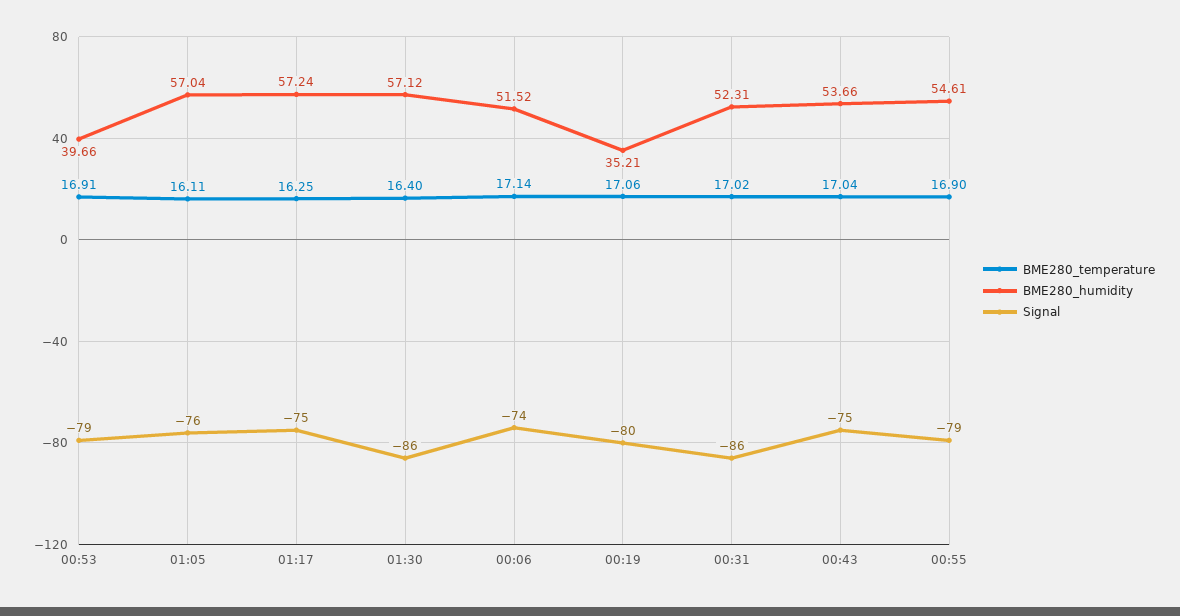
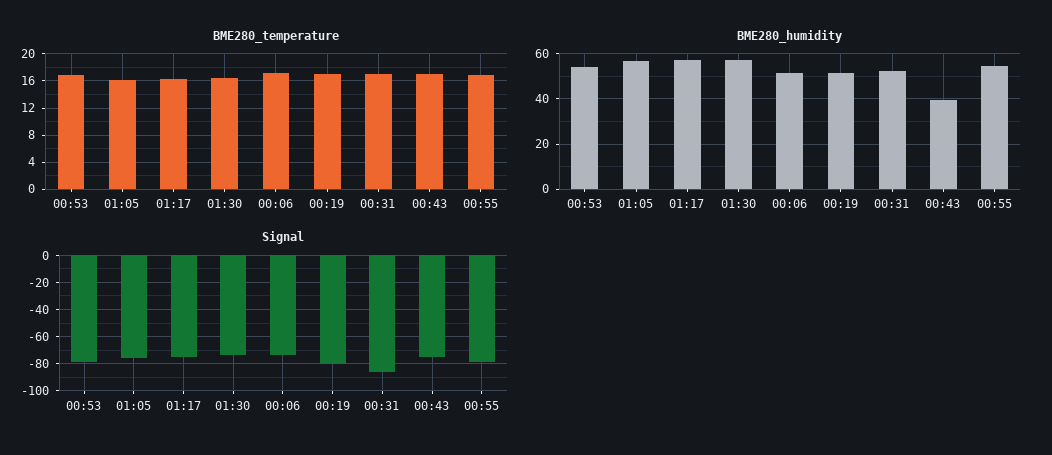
  {
    "BME280_temperature": {
      "00:53": 16.91,
      "01:05": 16.11,
      "01:17": 16.25,
      "01:30": 16.4,
      "00:06": 17.14,
      "00:19": 17.06,
      "00:31": 17.02,
      "00:43": 17.04,
      "00:55": 16.9
    },
    "BME280_humidity": {
-     "00:53": 39.66,
+     "00:53": 55,
      "01:05": 57.04,
      "01:17": 57.24,
      "01:30": 57.12,
      "00:06": 51.52,
-     "00:19": 35.21,
+     "00:19": 50,
      "00:31": 52.31,
-     "00:43": 53.66,
+     "00:43": 40,
      "00:55": 54.61
    },
    "Signal": {
      "00:53": -79,
      "01:05": -76,
      "01:17": -75,
-     "01:30": -86,
+     "01:30": -75,
      "00:06": -74,
      "00:19": -80,
      "00:31": -86,
      "00:43": -75,
      "00:55": -79
    }
  }

